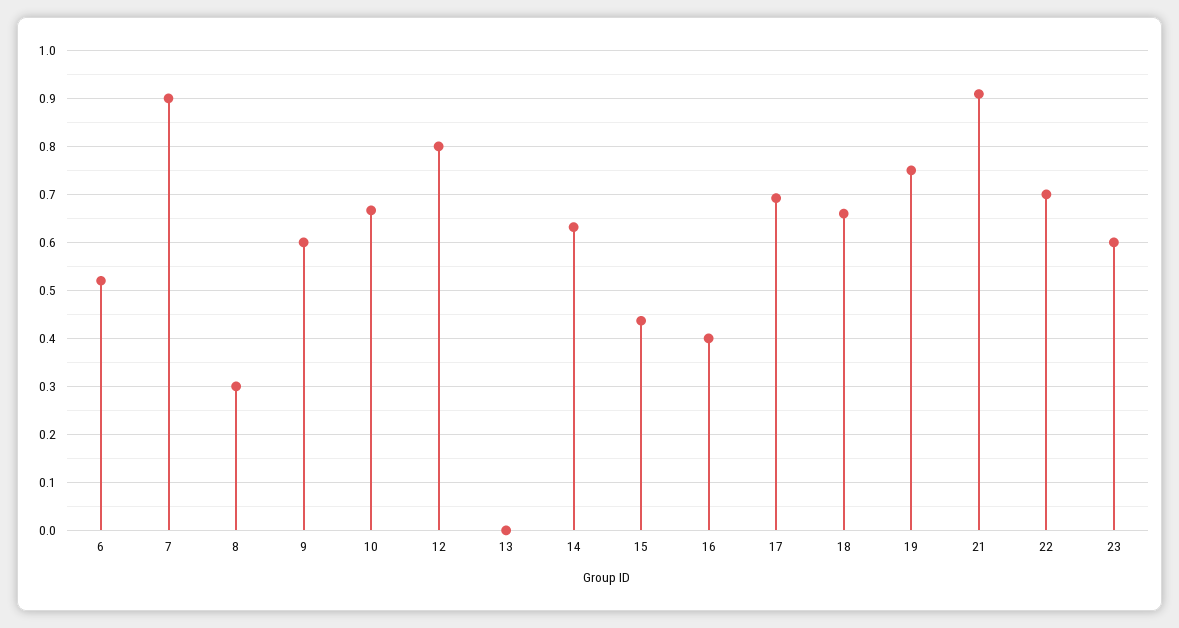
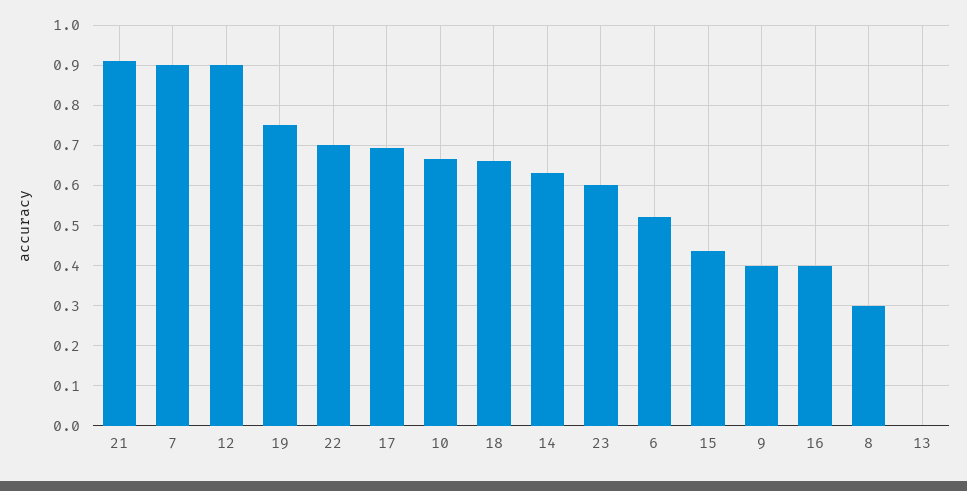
  {
    "6": 0.52,
    "7": 0.9,
    "8": 0.3,
-   "9": 0.6,
+   "9": 0.4,
    "10": 0.66,
-   "12": 0.8,
+   "12": 0.9,
    "13": 0,
    "14": 0.64,
    "15": 0.44,
    "16": 0.4,
    "17": 0.7,
    "18": 0.66,
    "19": 0.76,
    "21": 0.9,
    "22": 0.7,
    "23": 0.6
  }

